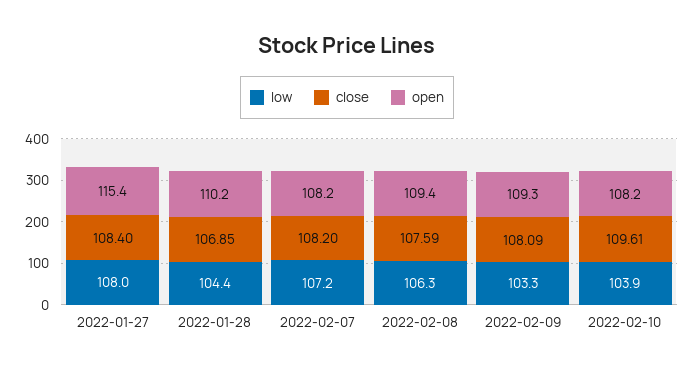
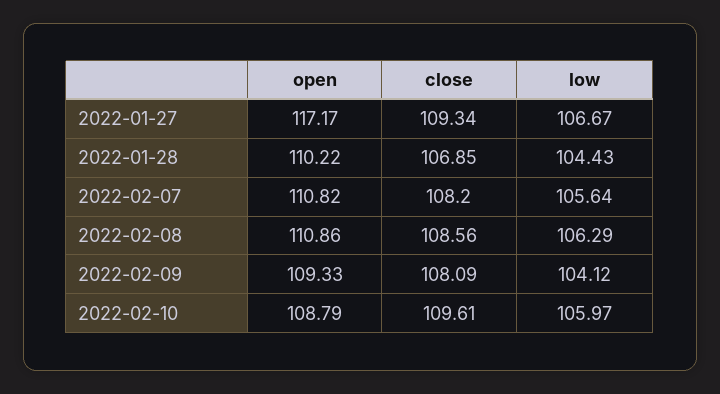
  {
    "low": {
-     "2022-01-27": 108,
+     "2022-01-27": 106.67,
      "2022-01-28": 104.43,
-     "2022-02-07": 107.2,
+     "2022-02-07": 105.64,
      "2022-02-08": 106.29,
-     "2022-02-09": 103.3,
+     "2022-02-09": 104.12,
-     "2022-02-10": 103.9
+     "2022-02-10": 105.97
    },
    "close": {
-     "2022-01-27": 108.4,
+     "2022-01-27": 109.34,
      "2022-01-28": 106.85,
      "2022-02-07": 108.2,
-     "2022-02-08": 107.59,
+     "2022-02-08": 108.56,
      "2022-02-09": 108.09,
      "2022-02-10": 109.61
    },
    "open": {
-     "2022-01-27": 115.4,
+     "2022-01-27": 117.17,
      "2022-01-28": 110.22,
-     "2022-02-07": 108.2,
+     "2022-02-07": 110.82,
-     "2022-02-08": 109.4,
+     "2022-02-08": 110.86,
      "2022-02-09": 109.33,
-     "2022-02-10": 108.2
+     "2022-02-10": 108.79
    }
  }

